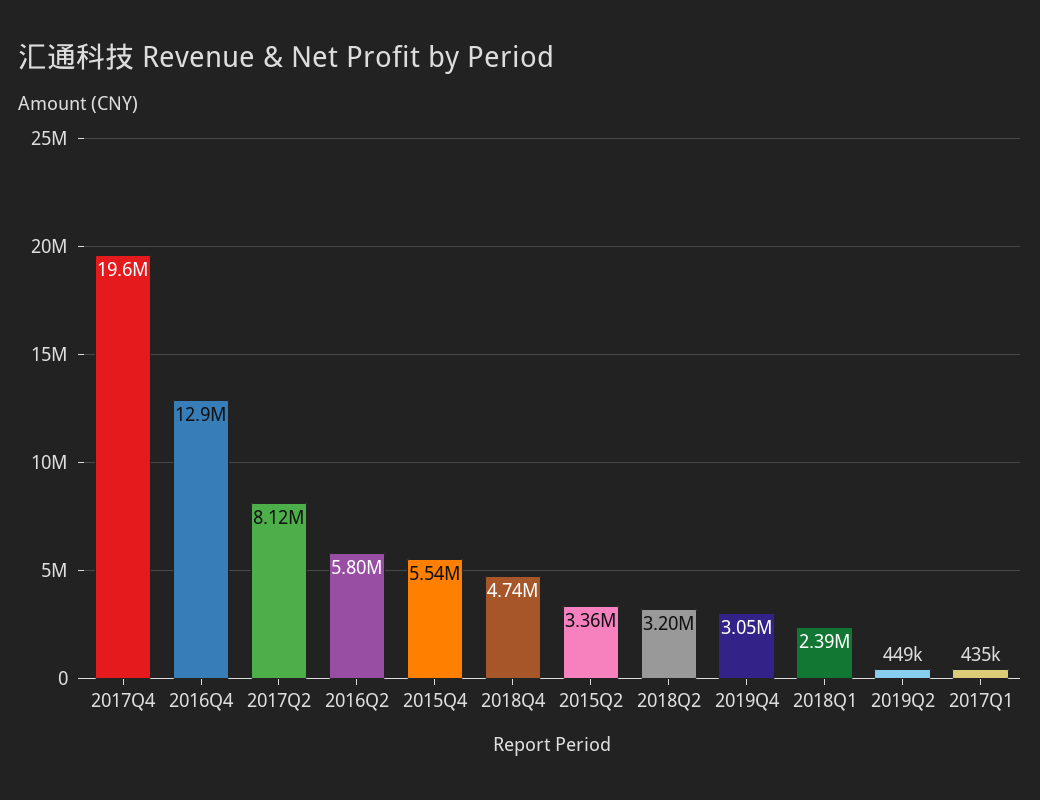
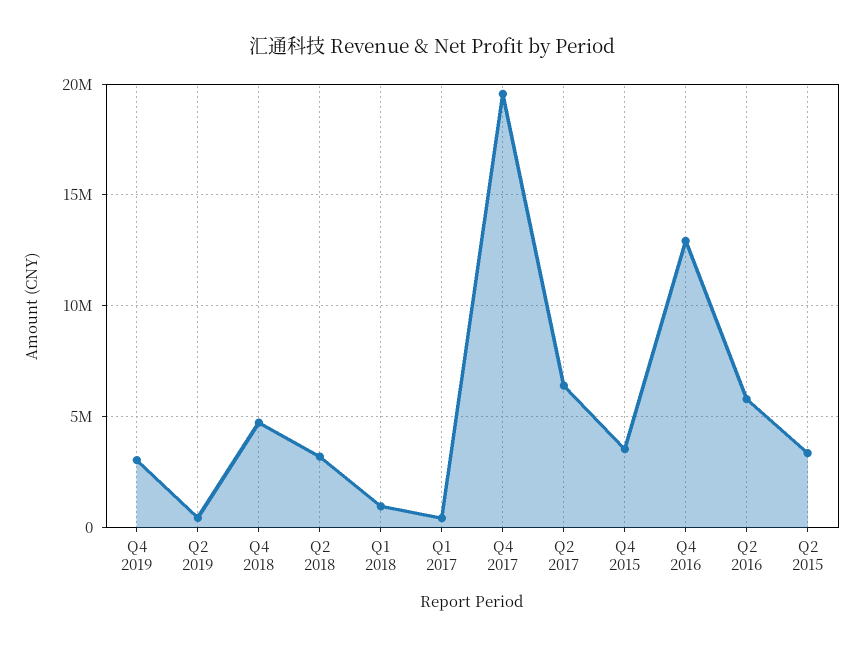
  {
    "2017Q4": 19600000,
    "2016Q4": 12900000,
-   "2017Q2": 8120000,
+   "2017Q2": 6500000,
    "2016Q2": 5800000,
-   "2015Q4": 5540000,
+   "2015Q4": 3500000,
    "2018Q4": 4740000,
    "2015Q2": 3360000,
    "2018Q2": 3200000,
    "2019Q4": 3050000,
-   "2018Q1": 2390000,
+   "2018Q1": 1000000,
    "2019Q2": 449000,
    "2017Q1": 435000
  }

